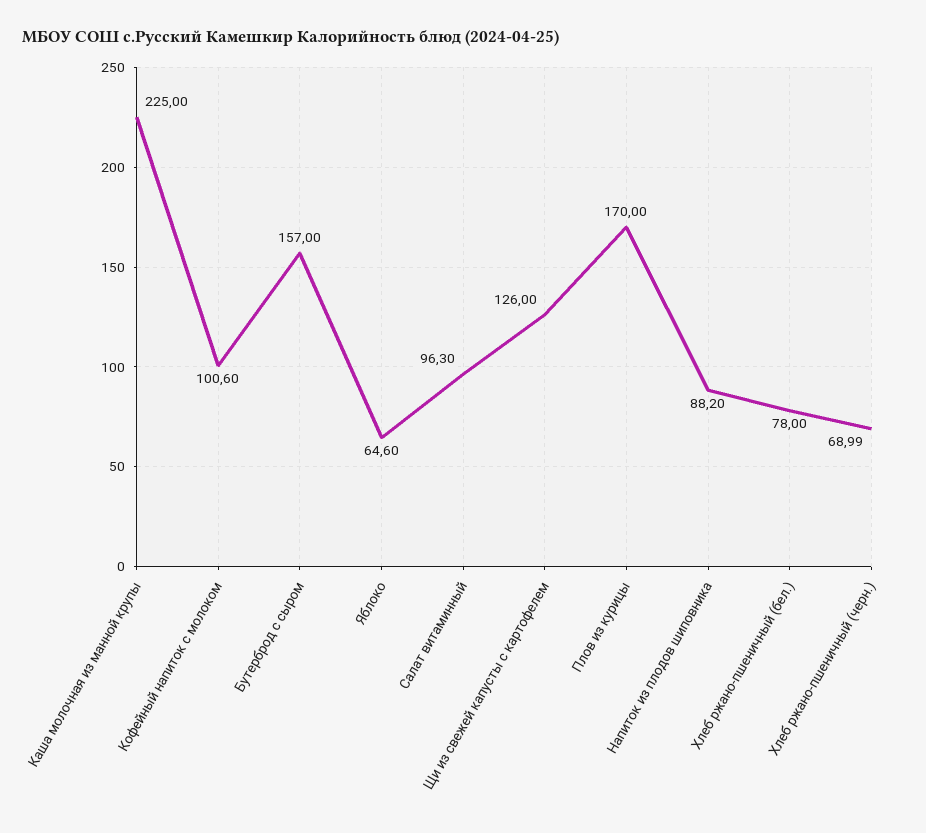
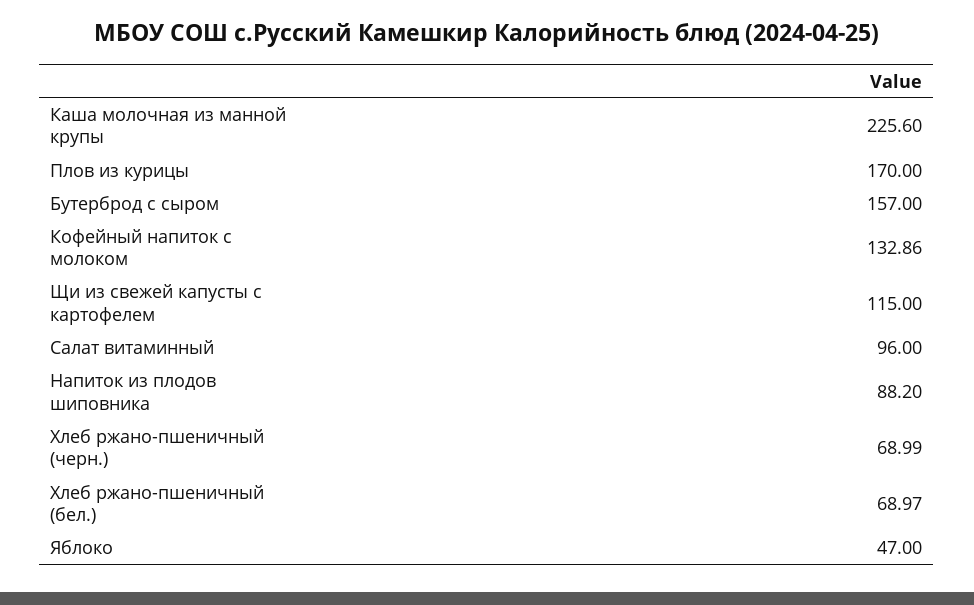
  {
-   "Каша молочная из манной крупы": 225,
+   "Каша молочная из манной крупы": 225.6,
-   "Кофейный напиток с молоком": 100.6,
+   "Кофейный напиток с молоком": 132.86,
    "Бутерброд с сыром": 157,
-   "Яблоко": 64.6,
+   "Яблоко": 47,
-   "Салат витаминный": 96.3,
+   "Салат витаминный": 96,
-   "Щи из свежей капусты с картофелем": 126,
+   "Щи из свежей капусты с картофелем": 115,
    "Плов из курицы": 170,
    "Напиток из плодов шиповника": 88.2,
-   "Хлеб ржано-пшеничный (бел.)": 78,
+   "Хлеб ржано-пшеничный (бел.)": 68.97,
    "Хлеб ржано-пшеничный (черн.)": 68.99
  }

